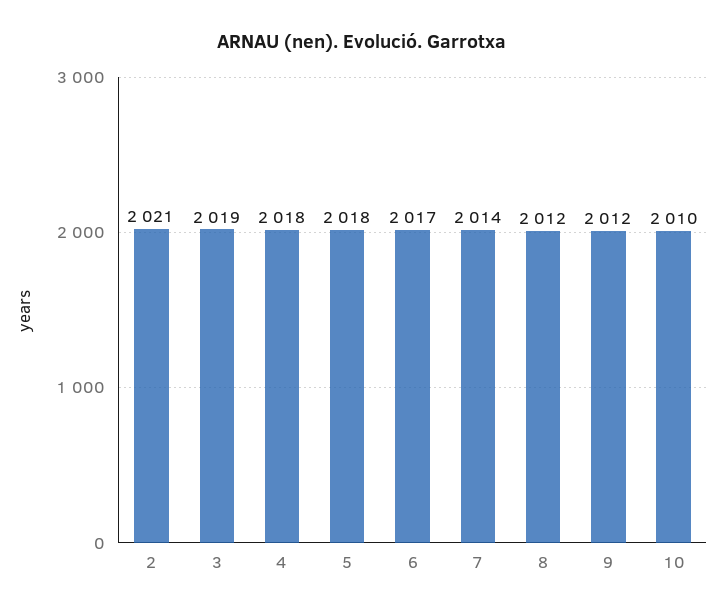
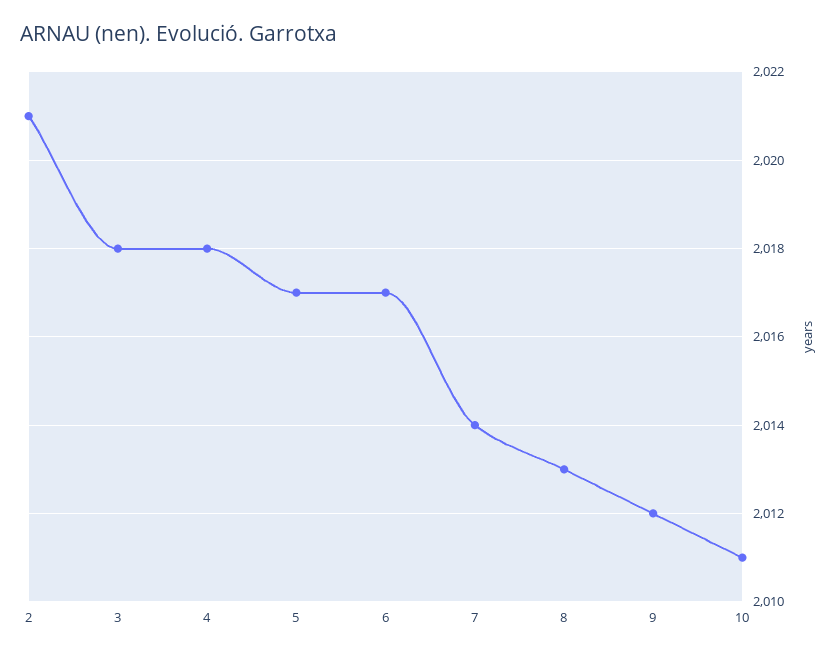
  {
    "2": 2021,
-   "3": 2019,
+   "3": 2018,
    "4": 2018,
-   "5": 2018,
+   "5": 2017,
    "6": 2017,
    "7": 2014,
-   "8": 2012,
+   "8": 2013,
    "9": 2012,
-   "10": 2010
+   "10": 2011
  }

